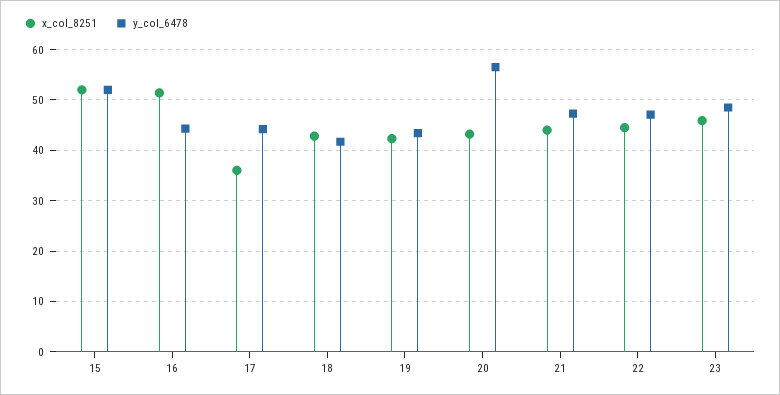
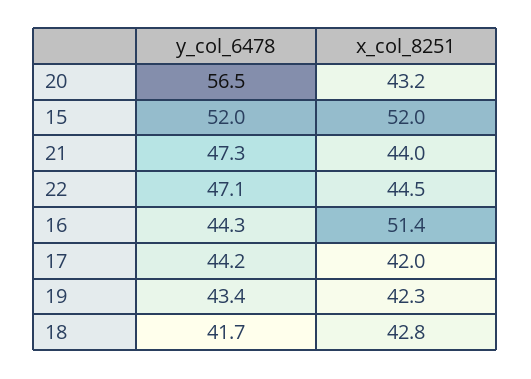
  {
    "x_col_8251": {
      "15": 52,
      "16": 51.4,
-     "17": 36,
+     "17": 42,
      "18": 42.8,
      "19": 42.3,
      "20": 43.2,
      "21": 44,
-     "22": 44.5,
+     "22": 44.5
-     "23": 46
    },
    "y_col_6478": {
      "15": 52,
      "16": 44.3,
      "17": 44.2,
      "18": 41.7,
      "19": 43.4,
      "20": 56.5,
      "21": 47.3,
-     "22": 47.1,
+     "22": 47.1
-     "23": 48
    }
  }

